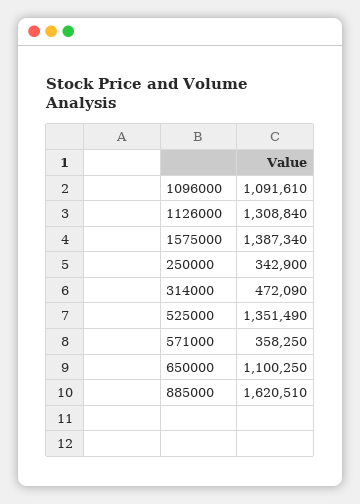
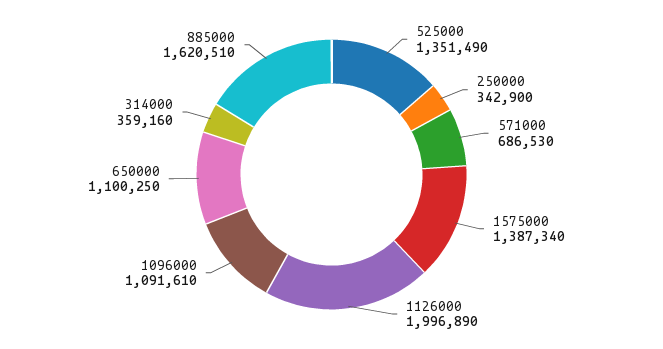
  {
    "1096000": 1091610,
-   "1126000": 1308840,
+   "1126000": 1996890,
    "1575000": 1387340,
    "250000": 342900,
-   "314000": 472090,
+   "314000": 359160,
    "525000": 1351490,
-   "571000": 358250,
+   "571000": 686530,
    "650000": 1100250,
    "885000": 1620510
  }

